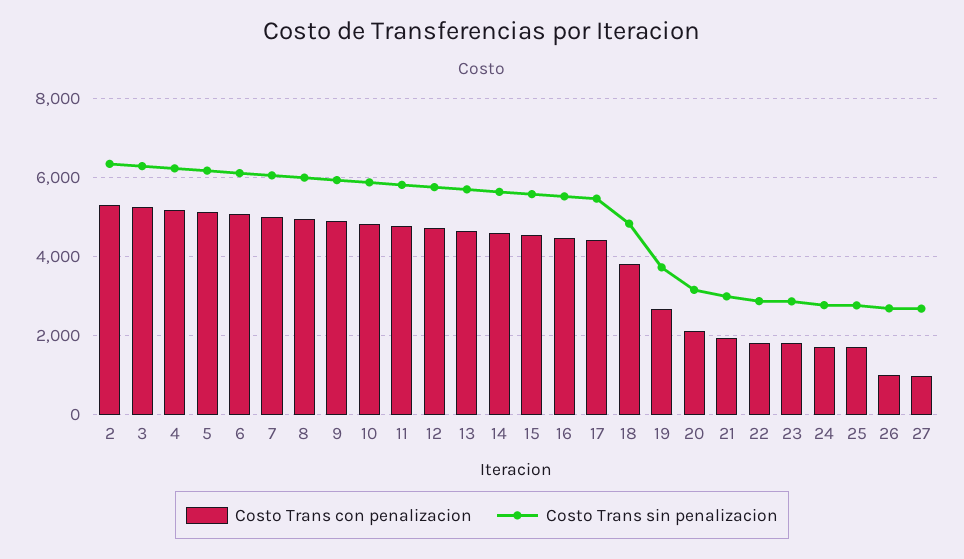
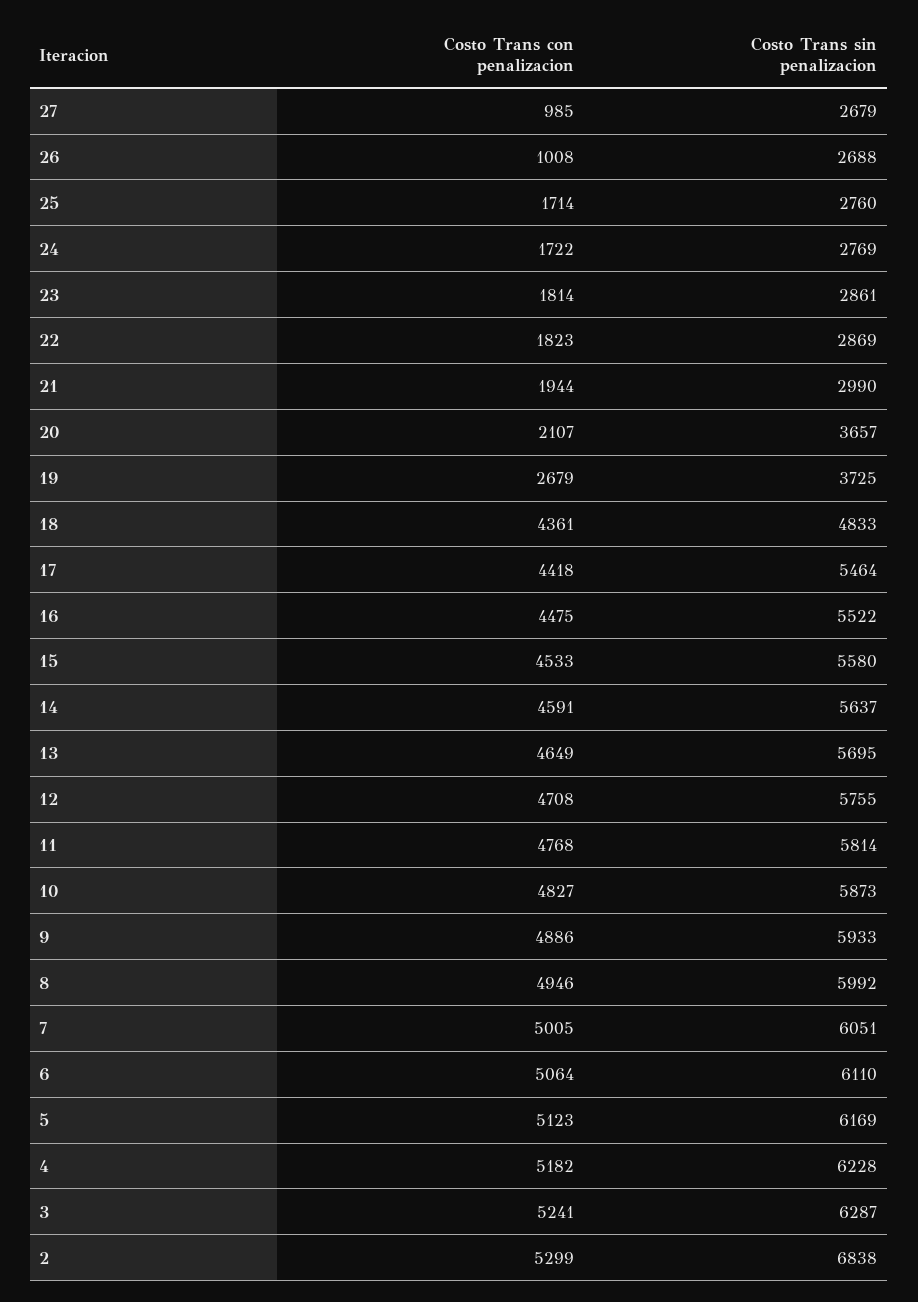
  {
    "Costo Trans con penalizacion": {
      "2": 5299,
      "3": 5241,
      "4": 5182,
      "5": 5123,
      "6": 5064,
      "7": 5005,
      "8": 4946,
      "9": 4886,
      "10": 4827,
      "11": 4768,
      "12": 4708,
      "13": 4649,
      "14": 4591,
      "15": 4533,
      "16": 4475,
      "17": 4418,
-     "18": 3800,
+     "18": 4361,
      "19": 2679,
      "20": 2107,
      "21": 1944,
      "22": 1823,
      "23": 1814,
      "24": 1722,
      "25": 1714,
      "26": 1008,
      "27": 985
    },
    "Costo Trans sin penalizacion": {
-     "2": 6400,
+     "2": 6838,
      "3": 6287,
      "4": 6228,
      "5": 6169,
      "6": 6110,
      "7": 6051,
      "8": 5992,
      "9": 5933,
      "10": 5873,
      "11": 5814,
      "12": 5755,
      "13": 5695,
      "14": 5637,
      "15": 5580,
      "16": 5522,
      "17": 5464,
      "18": 4833,
      "19": 3725,
-     "20": 3200,
+     "20": 3657,
      "21": 2990,
      "22": 2869,
      "23": 2861,
      "24": 2769,
      "25": 2760,
      "26": 2688,
      "27": 2679
    }
  }

